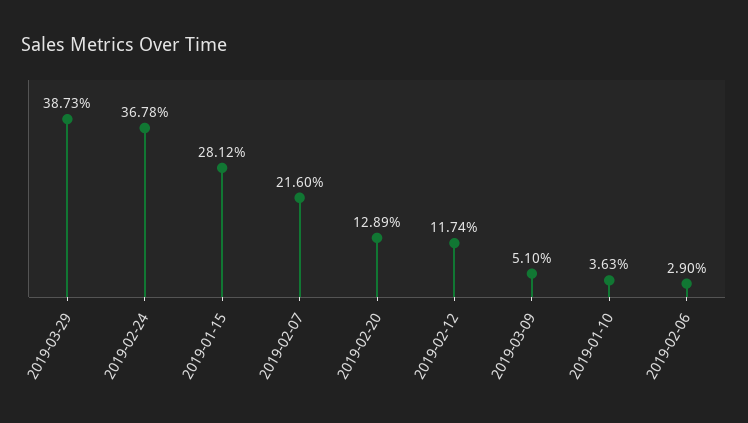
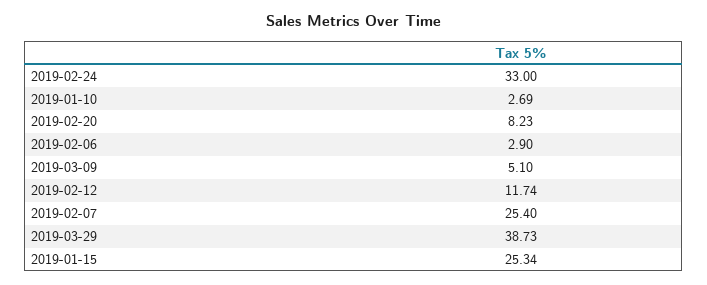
  {
    "2019-03-29": 38.73,
-   "2019-02-24": 36.78,
+   "2019-02-24": 33,
-   "2019-01-15": 28.12,
+   "2019-01-15": 25.34,
-   "2019-02-07": 21.6,
+   "2019-02-07": 25.4,
-   "2019-02-20": 12.89,
+   "2019-02-20": 8.23,
    "2019-02-12": 11.74,
    "2019-03-09": 5.1,
-   "2019-01-10": 3.63,
+   "2019-01-10": 2.69,
    "2019-02-06": 2.9
  }

